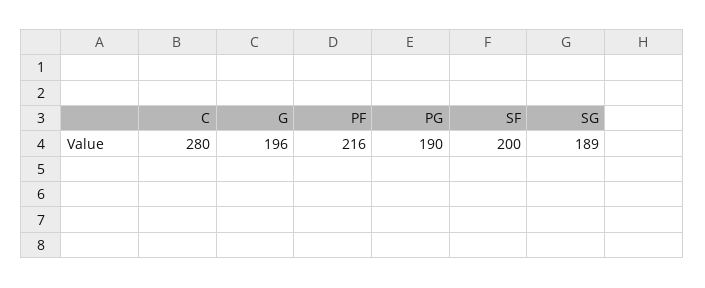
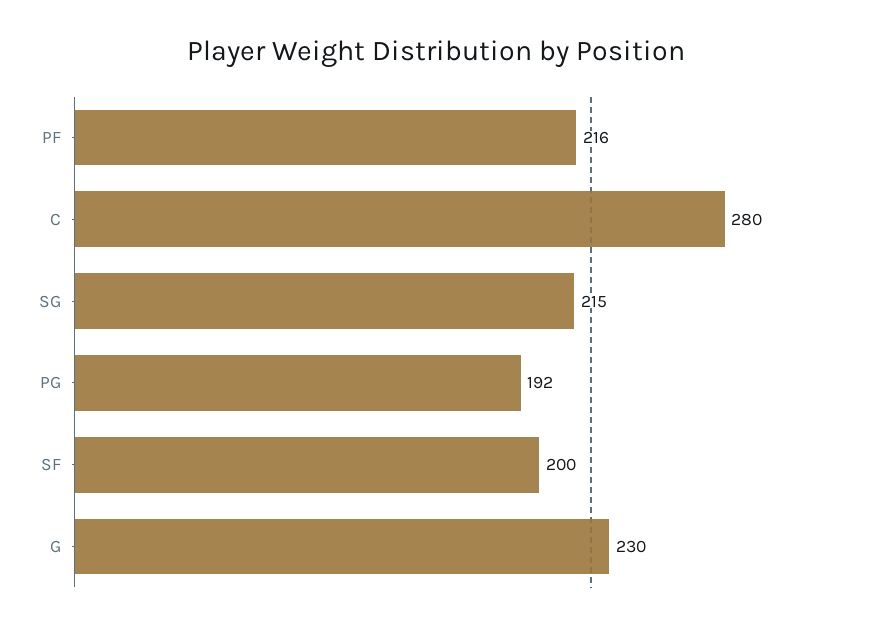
  {
    "C": 280,
-   "G": 196,
+   "G": 230,
    "PF": 216,
-   "PG": 190,
+   "PG": 192,
    "SF": 200,
-   "SG": 189
+   "SG": 215
  }

